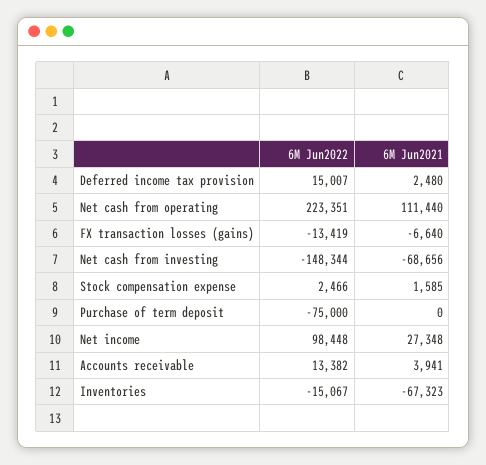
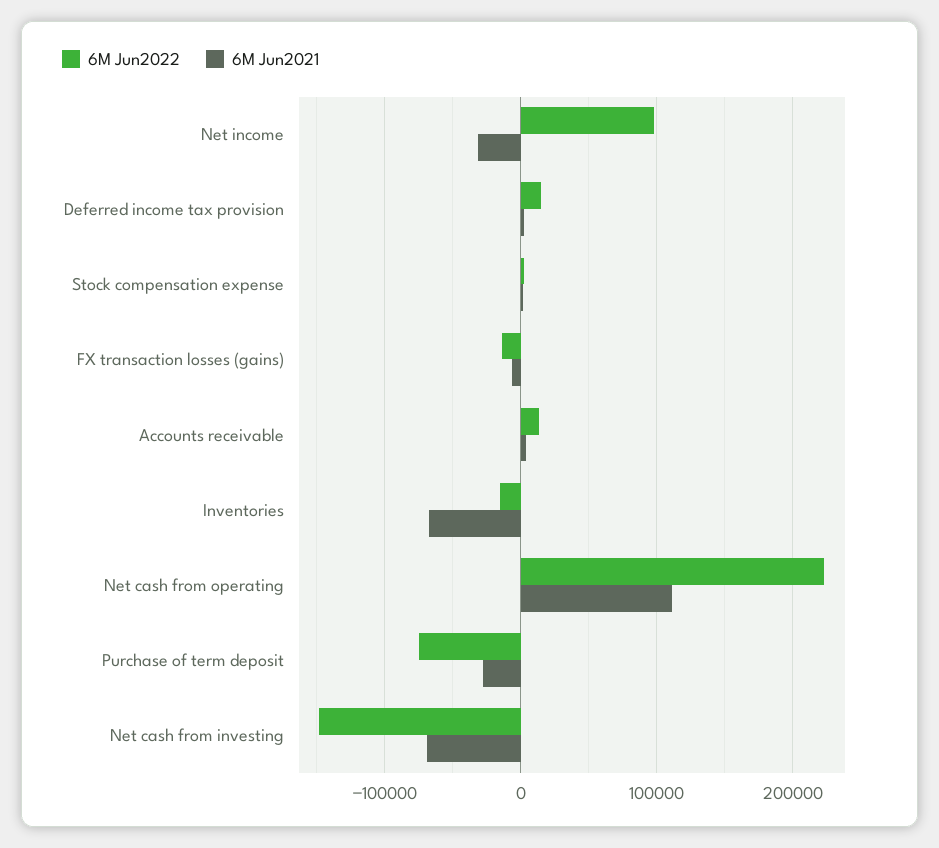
  {
    "6M Jun2022": {
      "Deferred income tax provision": 15007,
      "Net cash from operating": 223351,
      "FX transaction losses (gains)": -13419,
      "Net cash from investing": -148344,
      "Stock compensation expense": 2466,
      "Purchase of term deposit": -75000,
      "Net income": 98448,
      "Accounts receivable": 13382,
      "Inventories": -15067
    },
    "6M Jun2021": {
      "Deferred income tax provision": 2480,
      "Net cash from operating": 111440,
      "FX transaction losses (gains)": -6640,
      "Net cash from investing": -68656,
      "Stock compensation expense": 1585,
-     "Purchase of term deposit": 0,
+     "Purchase of term deposit": -30000,
-     "Net income": 27348,
+     "Net income": -30000,
      "Accounts receivable": 3941,
      "Inventories": -67323
    }
  }

